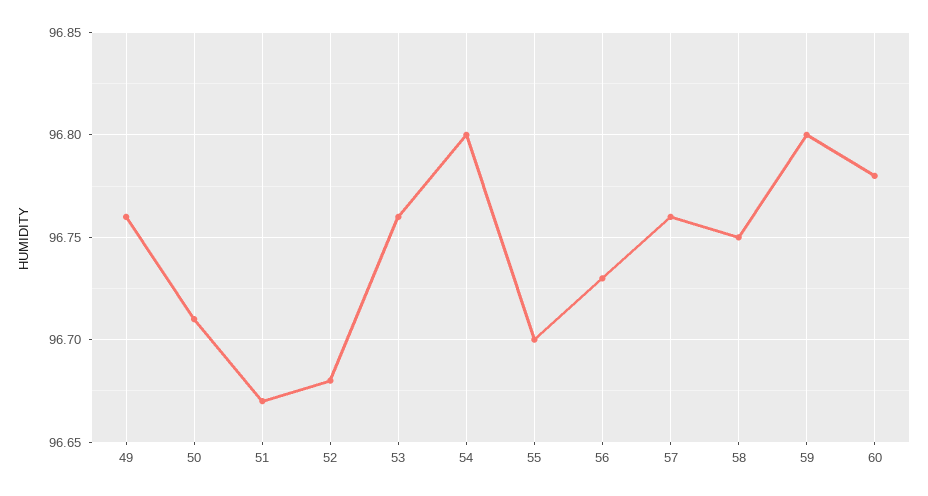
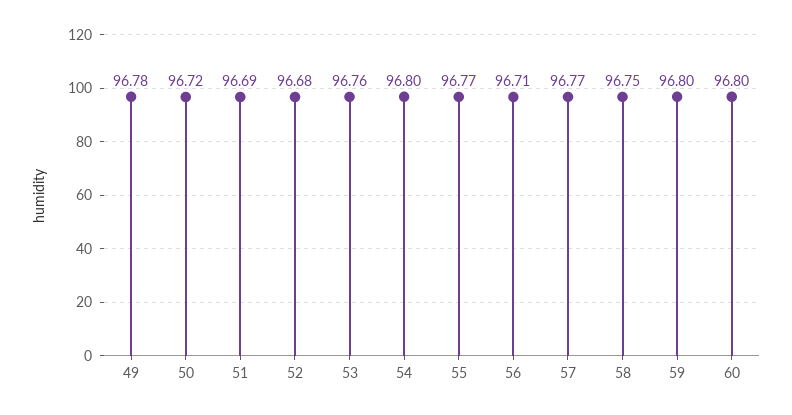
  {
-   "49": 96.76,
+   "49": 96.78,
-   "50": 96.71,
+   "50": 96.72,
-   "51": 96.67,
+   "51": 96.69,
    "52": 96.68,
    "53": 96.76,
    "54": 96.8,
-   "55": 96.7,
+   "55": 96.77,
-   "56": 96.73,
+   "56": 96.71,
-   "57": 96.76,
+   "57": 96.77,
    "58": 96.75,
    "59": 96.8,
-   "60": 96.78
+   "60": 96.8
  }

